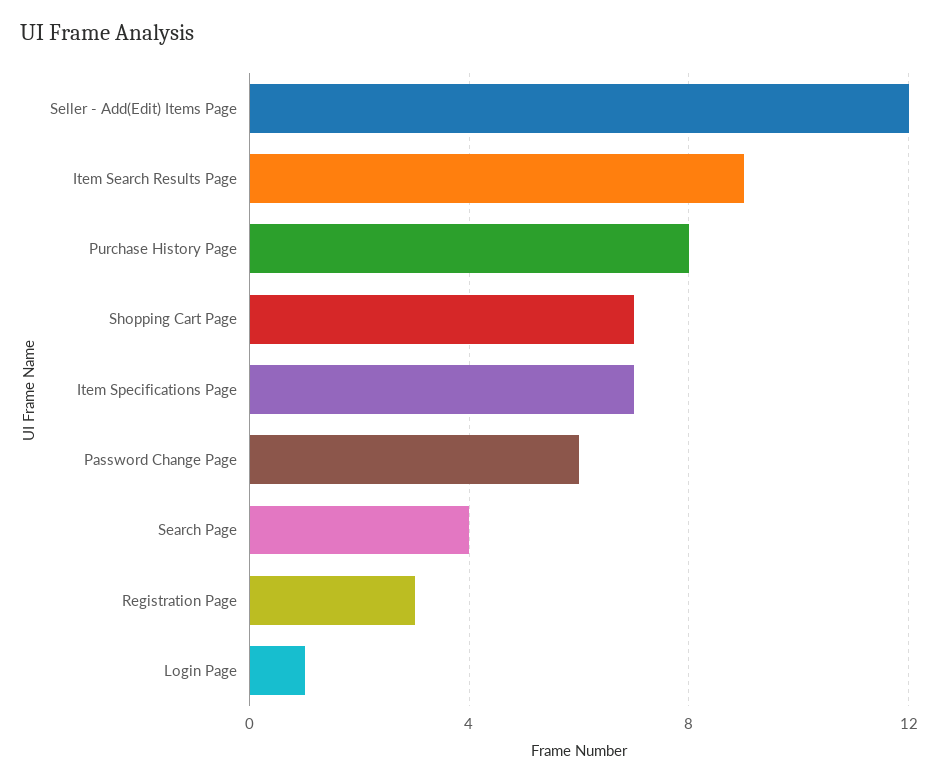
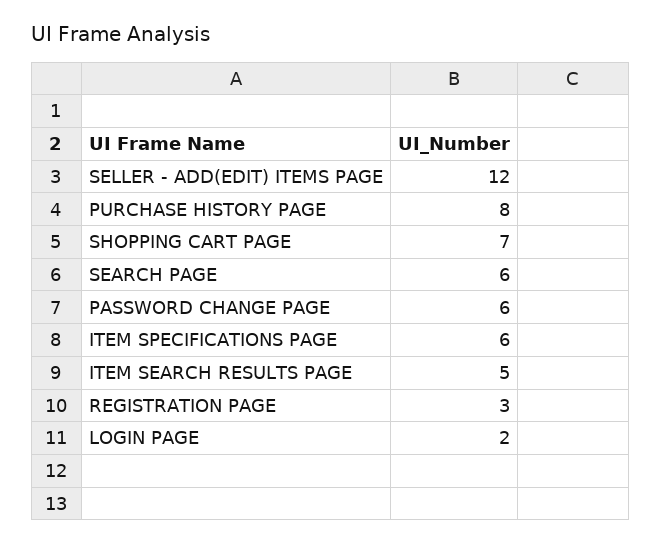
  {
    "Seller - Add(Edit) Items Page": 12,
-   "Item Search Results Page": 9,
+   "Item Search Results Page": 5,
    "Purchase History Page": 8,
    "Shopping Cart Page": 7,
-   "Item Specifications Page": 7,
+   "Item Specifications Page": 6,
    "Password Change Page": 6,
-   "Search Page": 4,
+   "Search Page": 6,
    "Registration Page": 3,
-   "Login Page": 1
+   "Login Page": 2
  }

